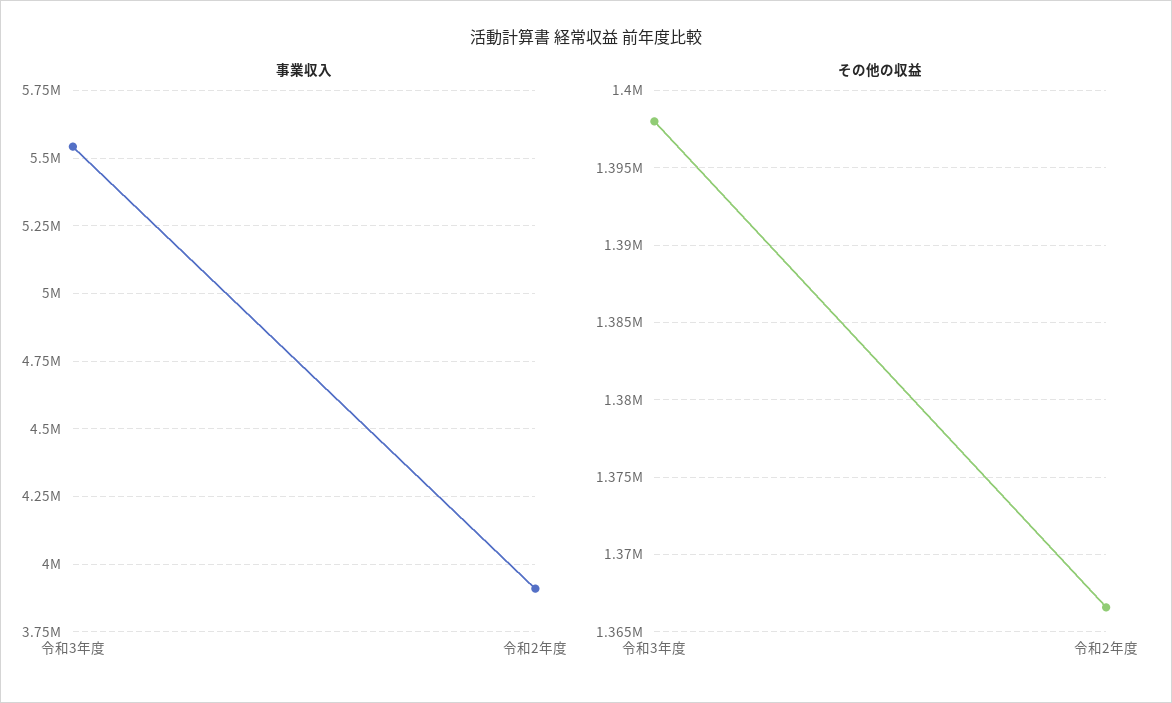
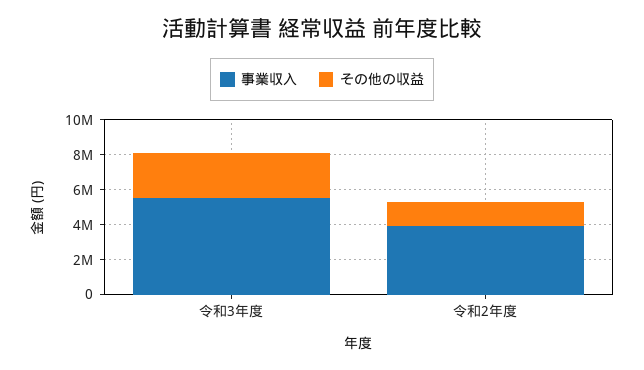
  {
    "事業収入": {
      "令和3年度": 5550000,
      "令和2年度": 3900000
    },
    "その他の収益": {
-     "令和3年度": 1398000,
+     "令和3年度": 2500000,
      "令和2年度": 1366500
    }
  }

